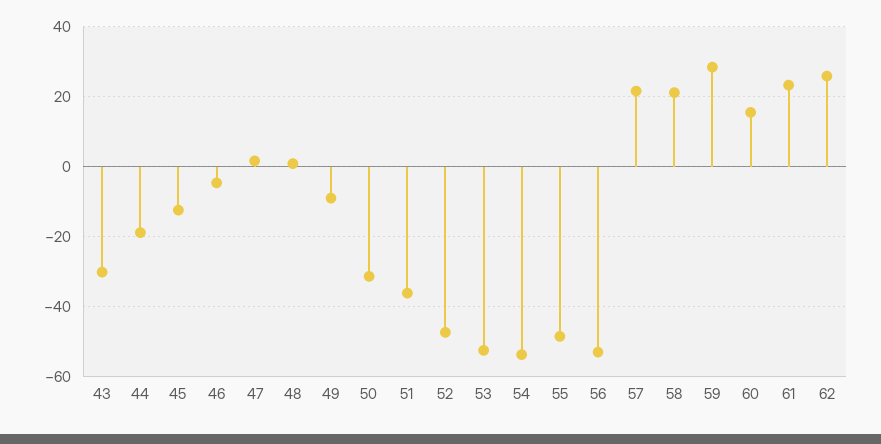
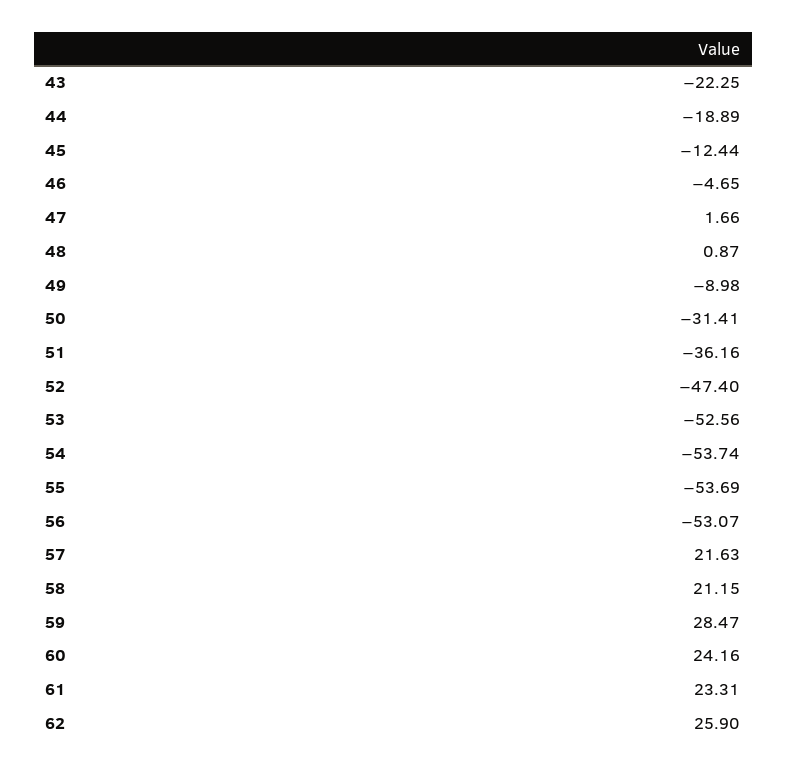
  {
-   "43": -30,
+   "43": -22.25,
    "44": -18.89,
    "45": -12.44,
    "46": -4.65,
    "47": 1.66,
    "48": 0.87,
    "49": -8.98,
    "50": -31.41,
    "51": -36.16,
    "52": -47.4,
    "53": -52.56,
    "54": -53.74,
-   "55": -48,
+   "55": -53.69,
    "56": -53.07,
    "57": 21.63,
    "58": 21.15,
    "59": 28.47,
-   "60": 16,
+   "60": 24.16,
    "61": 23.31,
    "62": 25.9
  }

